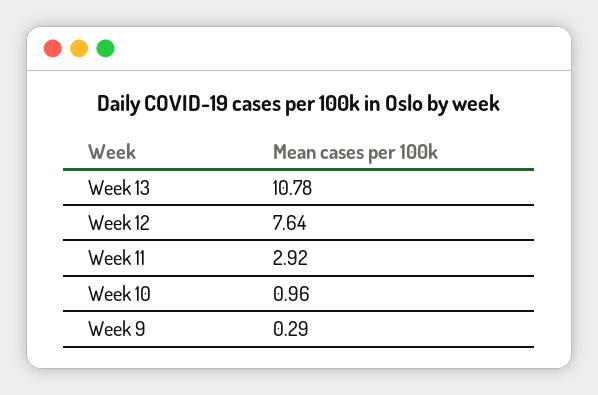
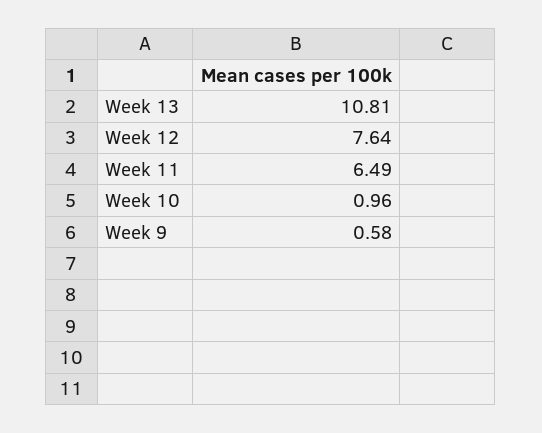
  {
-   "Week 13": 10.78,
+   "Week 13": 10.81,
    "Week 12": 7.64,
-   "Week 11": 2.92,
+   "Week 11": 6.49,
    "Week 10": 0.96,
-   "Week 9": 0.29
+   "Week 9": 0.58
  }

